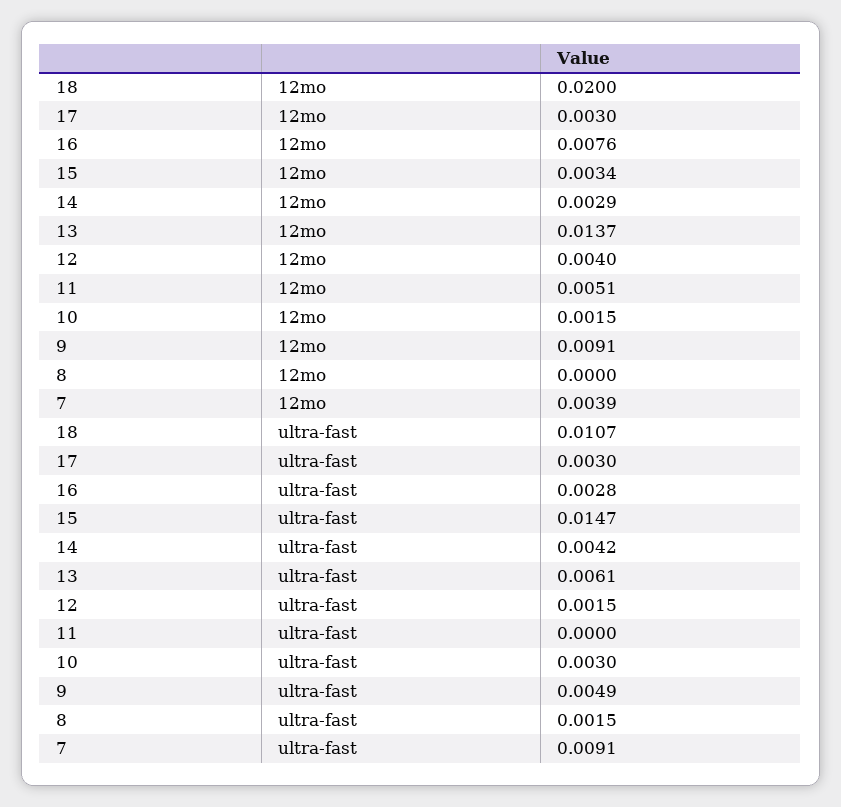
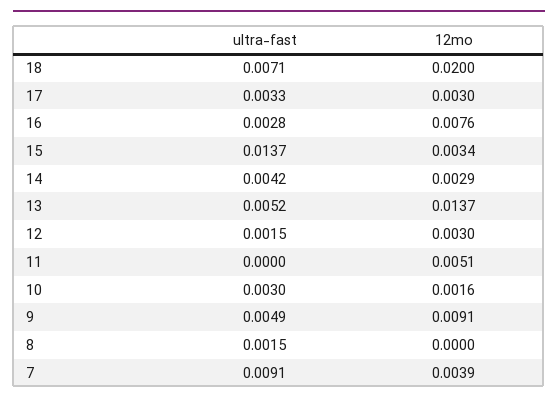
  {
    "18": {
      "12mo": 0.02,
-     "ultra-fast": 0.0107
+     "ultra-fast": 0.0071
    },
    "17": {
      "12mo": 0.003,
-     "ultra-fast": 0.003
+     "ultra-fast": 0.0033
    },
    "16": {
      "12mo": 0.0076,
      "ultra-fast": 0.0028
    },
    "15": {
      "12mo": 0.0034,
-     "ultra-fast": 0.0147
+     "ultra-fast": 0.0137
    },
    "14": {
      "12mo": 0.0029,
      "ultra-fast": 0.0042
    },
    "13": {
      "12mo": 0.0137,
-     "ultra-fast": 0.0061
+     "ultra-fast": 0.0052
    },
    "12": {
-     "12mo": 0.004,
+     "12mo": 0.003,
      "ultra-fast": 0.0015
    },
    "11": {
      "12mo": 0.0051,
      "ultra-fast": 0
    },
    "10": {
-     "12mo": 0.0015,
+     "12mo": 0.0016,
      "ultra-fast": 0.003
    },
    "9": {
      "12mo": 0.0091,
      "ultra-fast": 0.0049
    },
    "8": {
      "12mo": 0,
      "ultra-fast": 0.0015
    },
    "7": {
      "12mo": 0.0039,
      "ultra-fast": 0.0091
    }
  }

